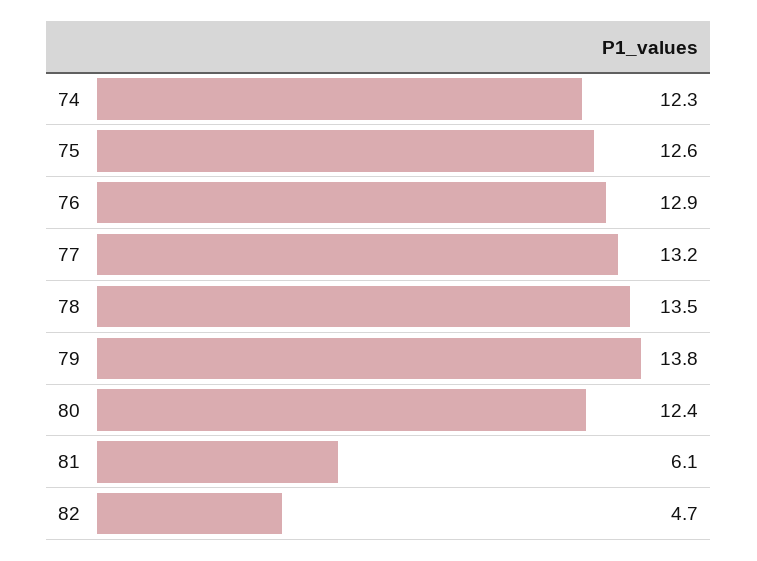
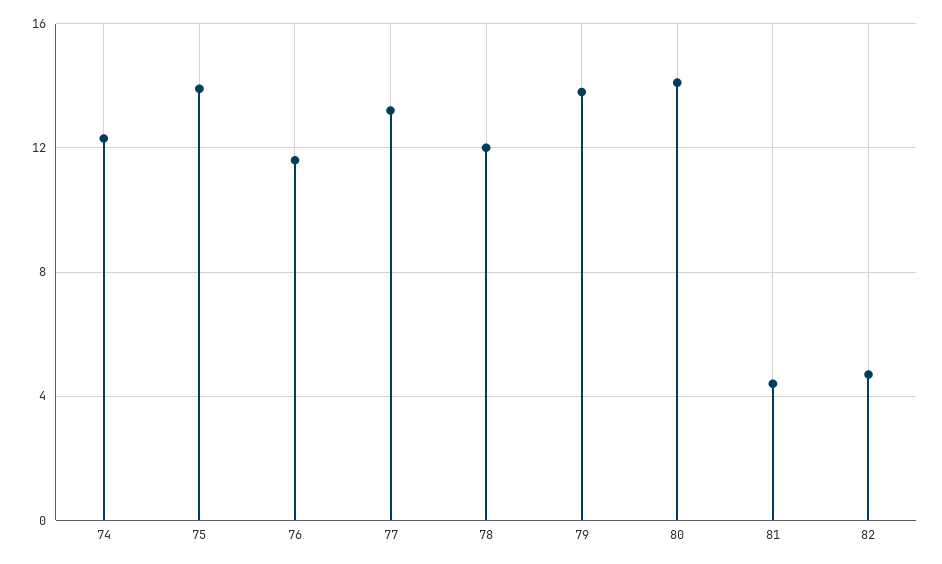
  {
    "74": 12.3,
-   "75": 12.6,
+   "75": 14,
-   "76": 12.9,
+   "76": 11.5,
    "77": 13.2,
-   "78": 13.5,
+   "78": 12,
    "79": 13.8,
-   "80": 12.4,
+   "80": 14,
-   "81": 6.1,
+   "81": 4.5,
    "82": 4.7
  }

